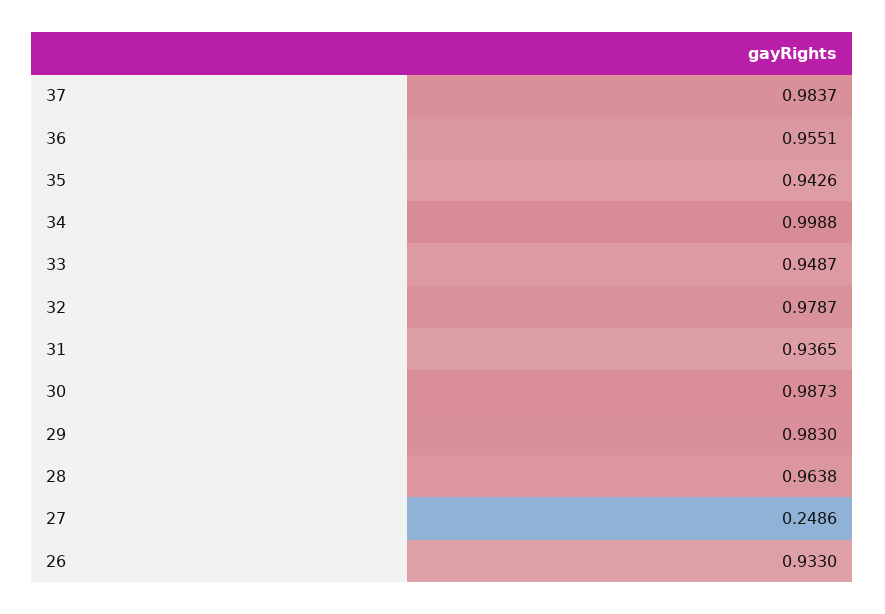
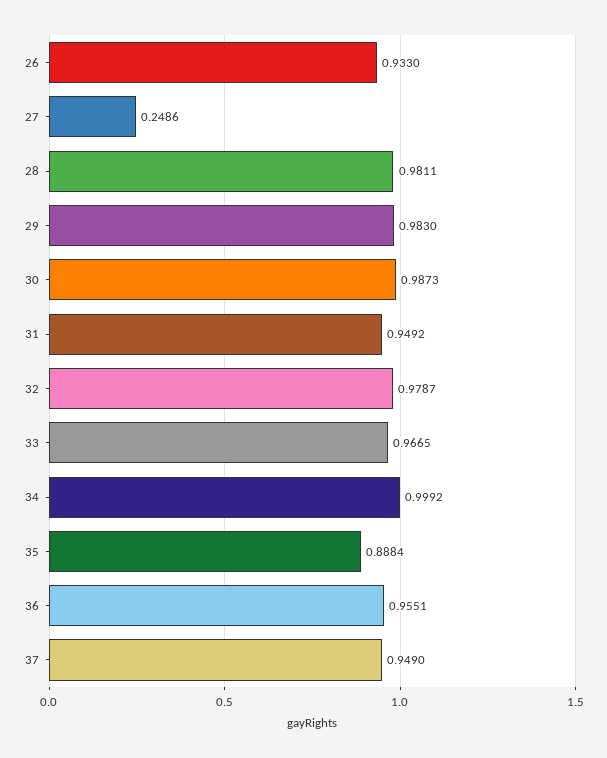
  {
-   "37": 0.9837,
+   "37": 0.949,
    "36": 0.9551,
-   "35": 0.9426,
+   "35": 0.8884,
-   "34": 0.9988,
+   "34": 0.9992,
-   "33": 0.9487,
+   "33": 0.9665,
    "32": 0.9787,
-   "31": 0.9365,
+   "31": 0.9492,
    "30": 0.9873,
    "29": 0.983,
-   "28": 0.9638,
+   "28": 0.9811,
    "27": 0.2486,
    "26": 0.933
  }

